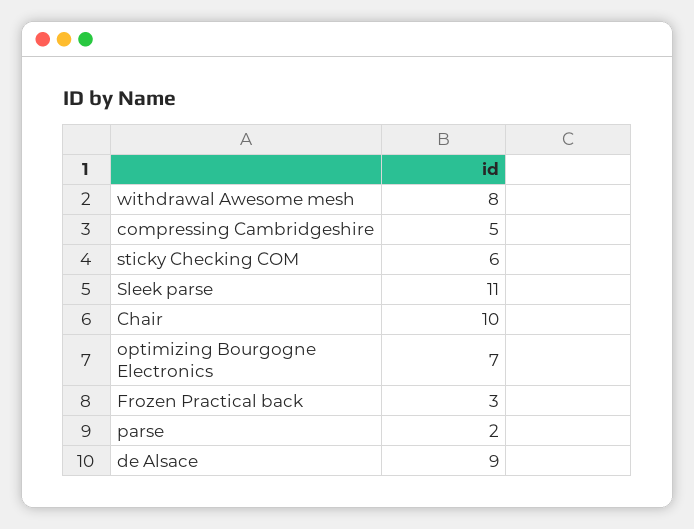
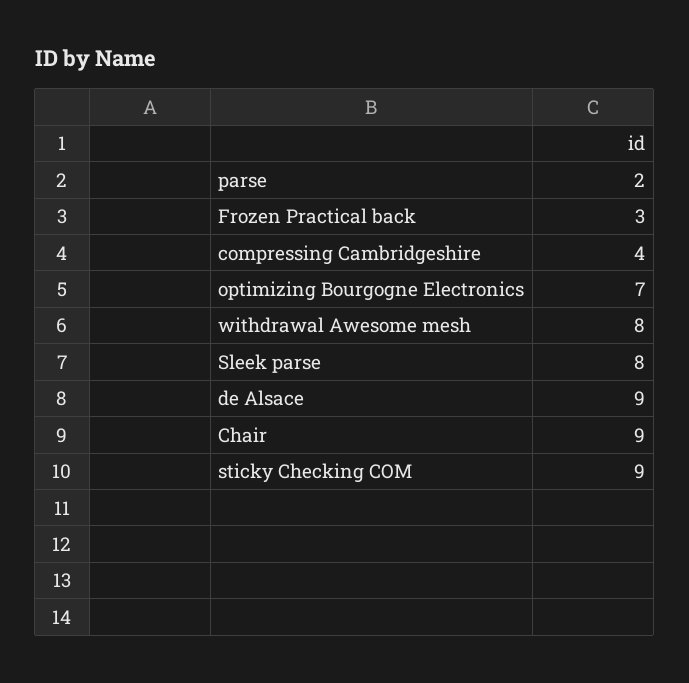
  {
    "withdrawal Awesome mesh": 8,
-   "compressing Cambridgeshire": 5,
+   "compressing Cambridgeshire": 4,
-   "sticky Checking COM": 6,
+   "sticky Checking COM": 9,
-   "Sleek parse": 11,
+   "Sleek parse": 8,
-   "Chair": 10,
+   "Chair": 9,
    "optimizing Bourgogne Electronics": 7,
    "Frozen Practical back": 3,
    "parse": 2,
    "de Alsace": 9
  }

